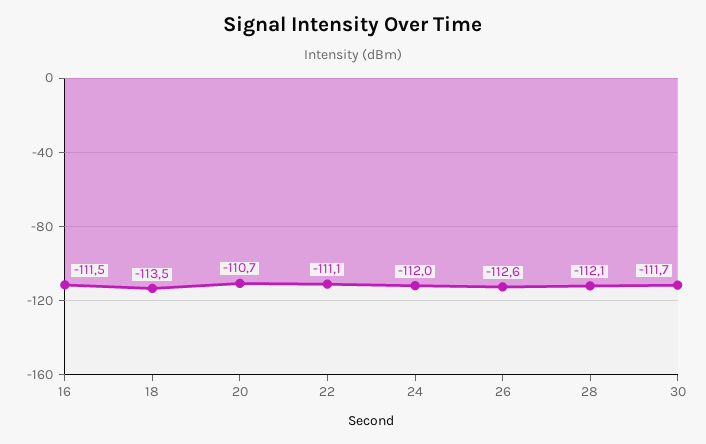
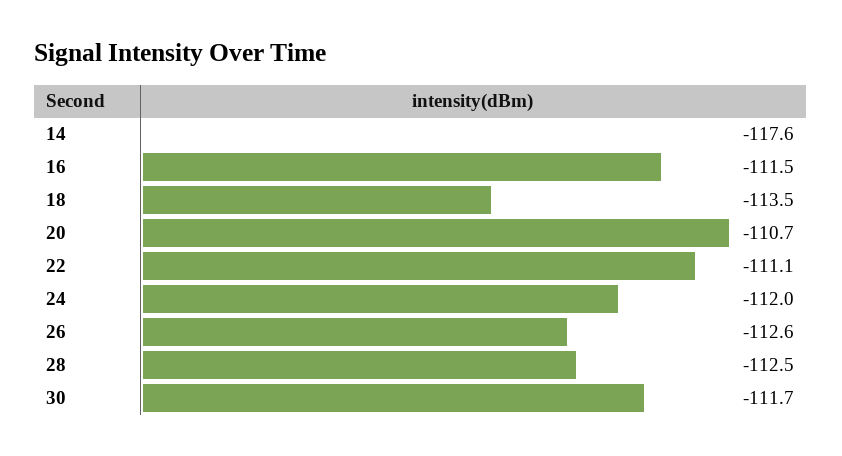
  {
    "16": -111.5,
    "18": -113.5,
    "20": -110.7,
    "22": -111.1,
    "24": -112,
    "26": -112.6,
-   "28": -112.1,
+   "28": -112.5,
-   "30": -111.7
+   "30": -111.7,
+   "14": -117.6
  }

